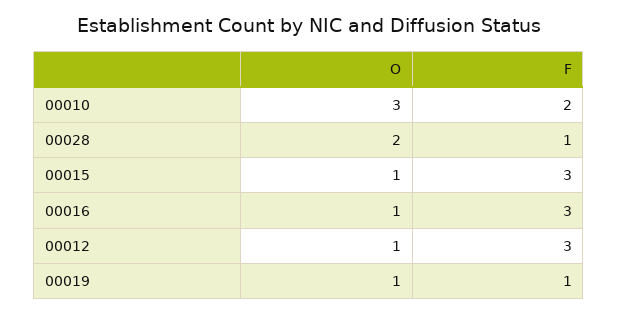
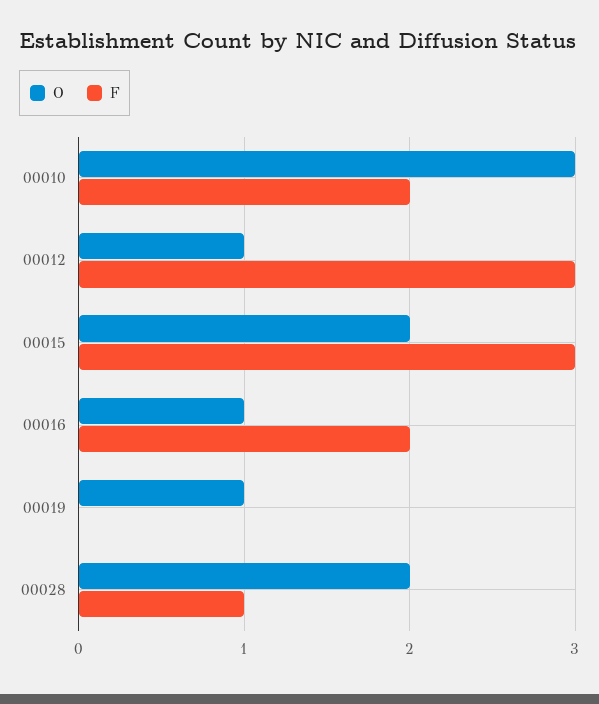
  {
    "O": {
      "00010": 3,
      "00028": 2,
-     "00015": 1,
+     "00015": 2,
      "00016": 1,
      "00012": 1,
      "00019": 1
    },
    "F": {
      "00010": 2,
      "00028": 1,
      "00015": 3,
-     "00016": 3,
+     "00016": 2,
      "00012": 3,
-     "00019": 1
+     "00019": 0
    }
  }

